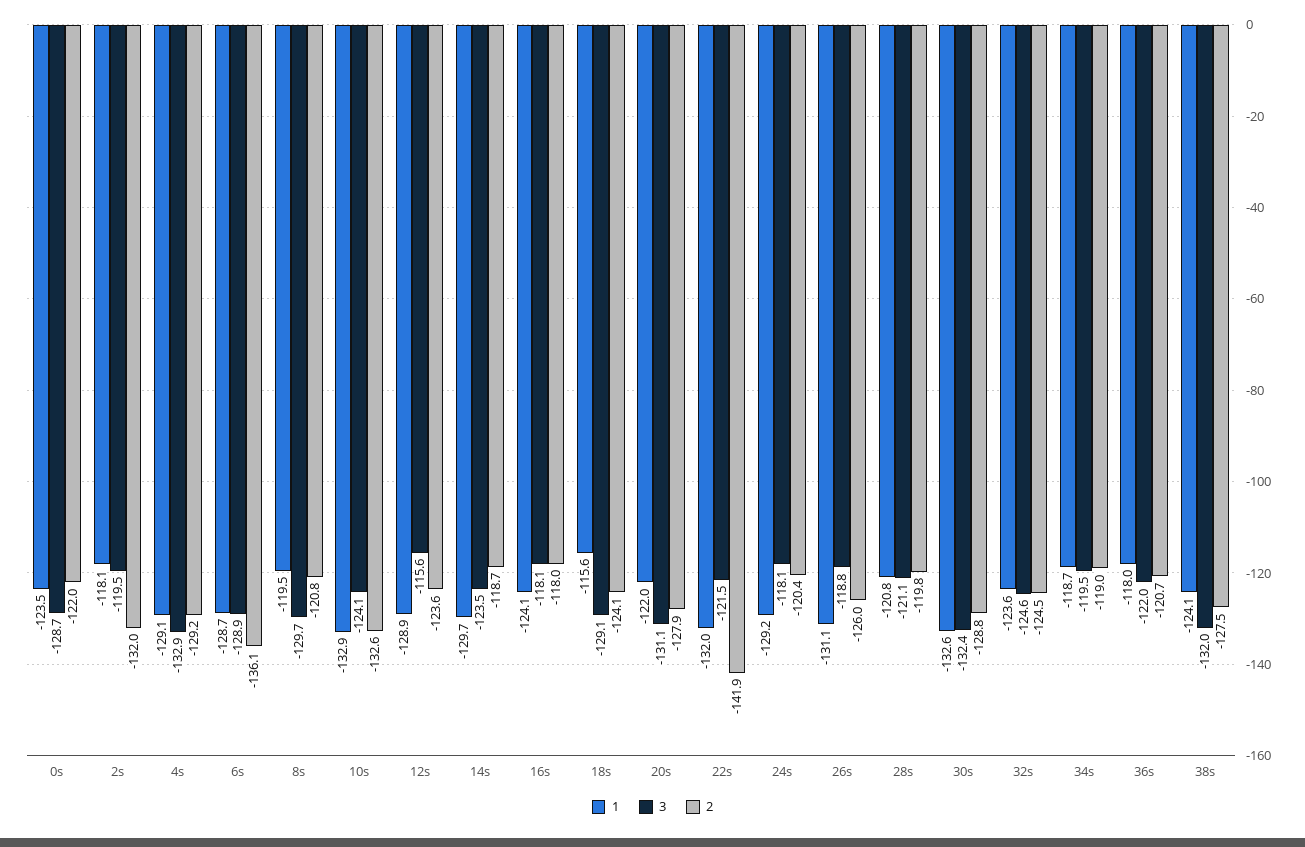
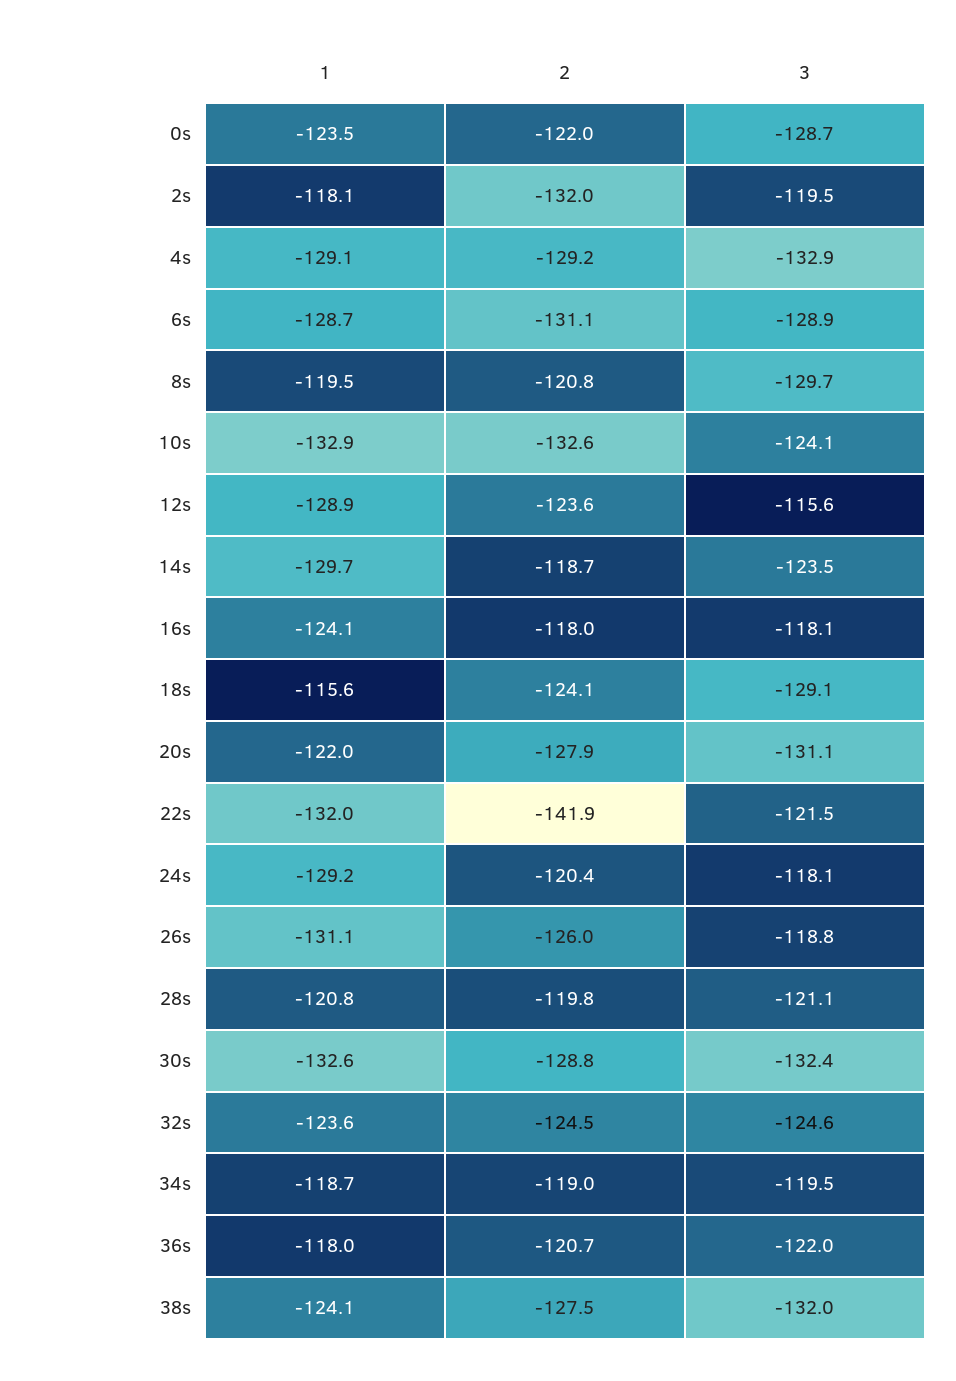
  {
    "1": {
      "0s": -123.5,
      "2s": -118.1,
      "4s": -129.1,
      "6s": -128.7,
      "8s": -119.5,
      "10s": -132.9,
      "12s": -128.9,
      "14s": -129.7,
      "16s": -124.1,
      "18s": -115.6,
      "20s": -122,
      "22s": -132,
      "24s": -129.2,
      "26s": -131.1,
      "28s": -120.8,
      "30s": -132.6,
      "32s": -123.6,
      "34s": -118.7,
      "36s": -118,
      "38s": -124.1
    },
    "3": {
      "0s": -128.7,
      "2s": -119.5,
      "4s": -132.9,
      "6s": -128.9,
      "8s": -129.7,
      "10s": -124.1,
      "12s": -115.6,
      "14s": -123.5,
      "16s": -118.1,
      "18s": -129.1,
      "20s": -131.1,
      "22s": -121.5,
      "24s": -118.1,
      "26s": -118.8,
      "28s": -121.1,
      "30s": -132.4,
      "32s": -124.6,
      "34s": -119.5,
      "36s": -122,
      "38s": -132
    },
    "2": {
      "0s": -122,
      "2s": -132,
      "4s": -129.2,
-     "6s": -136.1,
+     "6s": -131.1,
      "8s": -120.8,
      "10s": -132.6,
      "12s": -123.6,
      "14s": -118.7,
      "16s": -118,
      "18s": -124.1,
      "20s": -127.9,
      "22s": -141.9,
      "24s": -120.4,
      "26s": -126,
      "28s": -119.8,
      "30s": -128.8,
      "32s": -124.5,
      "34s": -119,
      "36s": -120.7,
      "38s": -127.5
    }
  }

